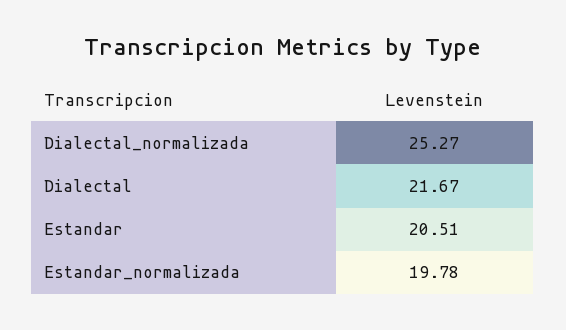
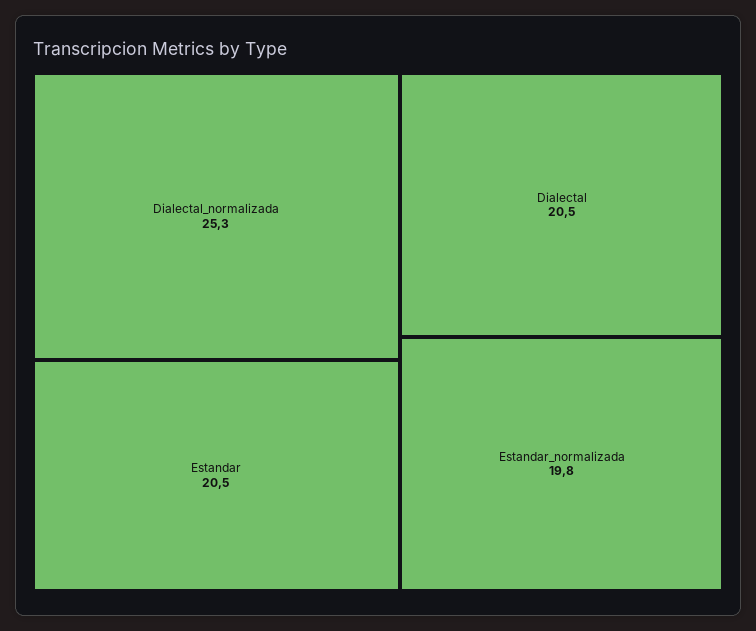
  {
    "Dialectal_normalizada": 25.27,
-   "Dialectal": 21.67,
+   "Dialectal": 20.5,
    "Estandar": 20.51,
    "Estandar_normalizada": 19.78
  }

